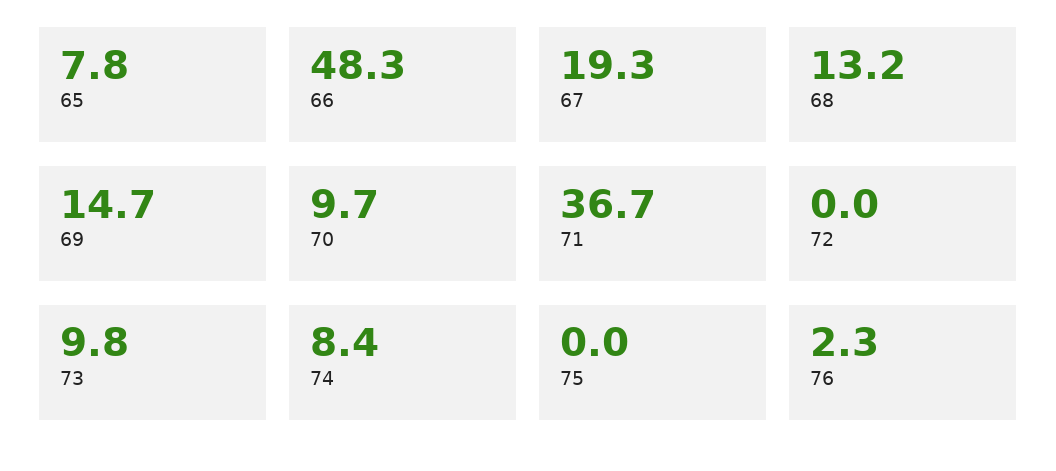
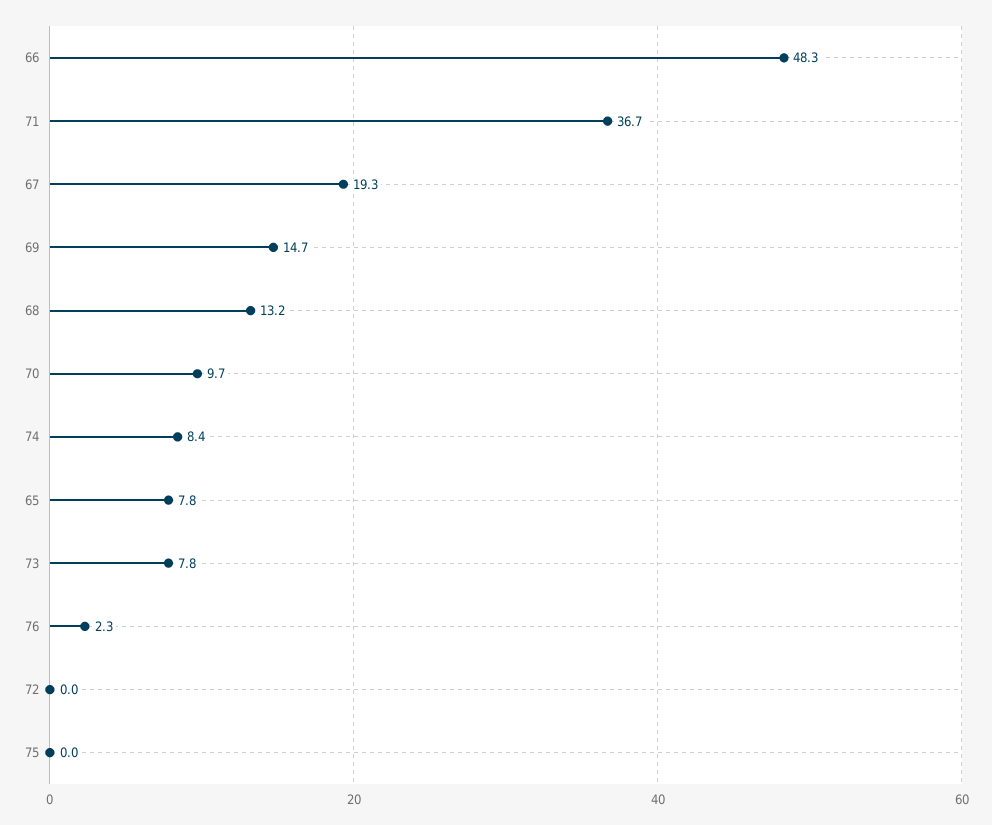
  {
    "65": 7.8,
    "66": 48.3,
    "67": 19.3,
    "68": 13.2,
    "69": 14.7,
    "70": 9.7,
    "71": 36.7,
    "72": 0,
-   "73": 9.8,
+   "73": 7.8,
    "74": 8.4,
    "75": 0,
    "76": 2.3
  }

